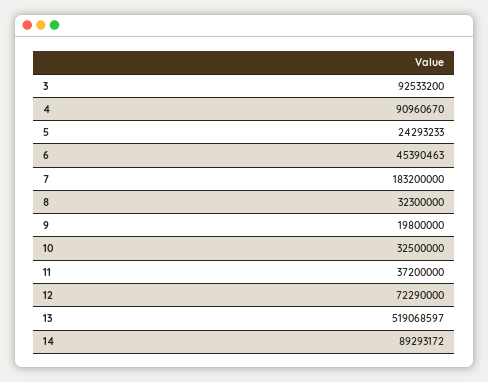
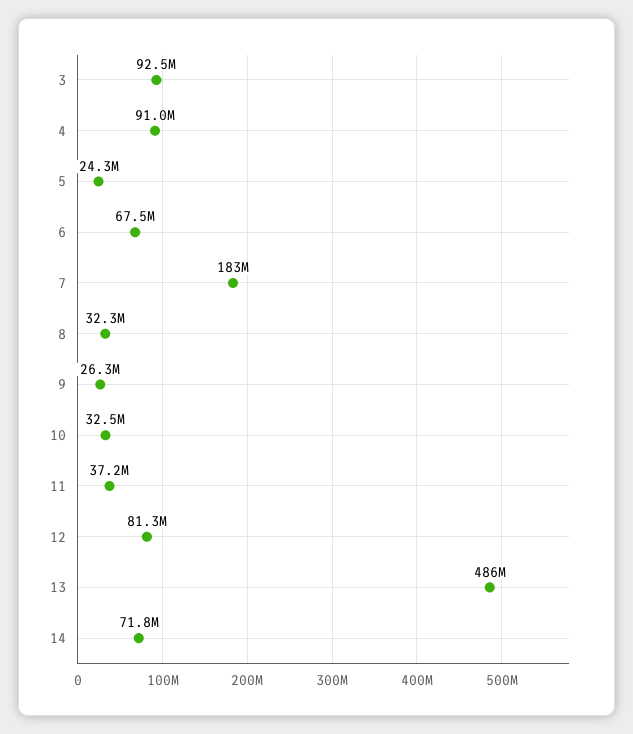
  {
    "3": 92533200,
    "4": 90960670,
    "5": 24293233,
-   "6": 45390463,
+   "6": 67500000,
    "7": 183200000,
    "8": 32300000,
-   "9": 19800000,
+   "9": 26300000,
    "10": 32500000,
    "11": 37200000,
-   "12": 72290000,
+   "12": 81300000,
-   "13": 519068597,
+   "13": 486000000,
-   "14": 89293172
+   "14": 71800000
  }

